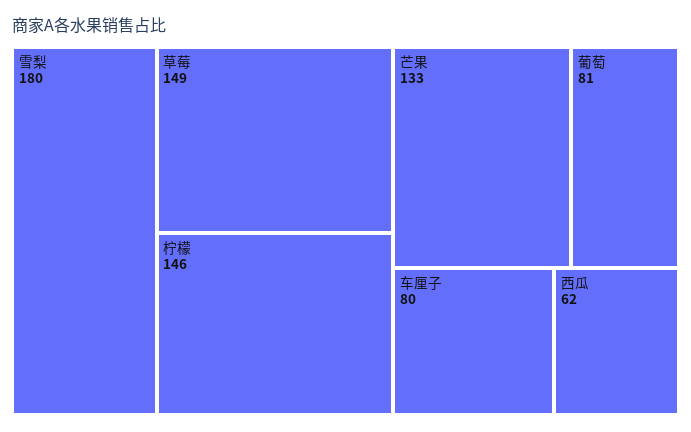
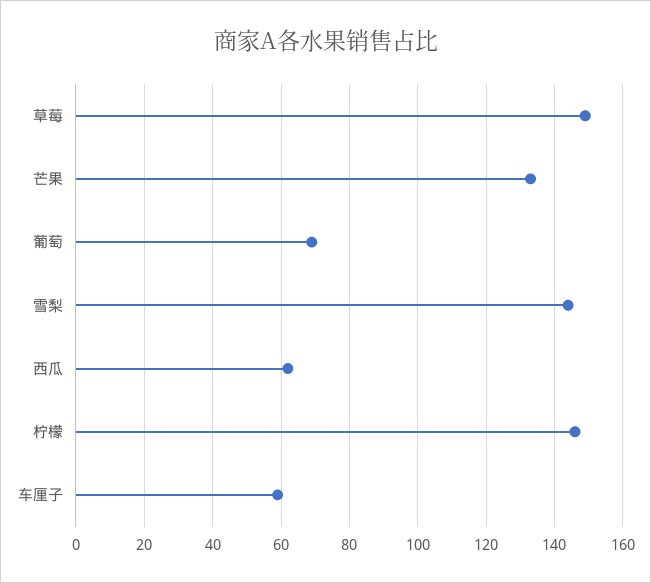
  {
-   "雪梨": 180,
+   "雪梨": 145,
    "草莓": 149,
    "柠檬": 146,
    "芒果": 133,
-   "葡萄": 81,
+   "葡萄": 70,
-   "车厘子": 80,
+   "车厘子": 60,
    "西瓜": 62
  }

